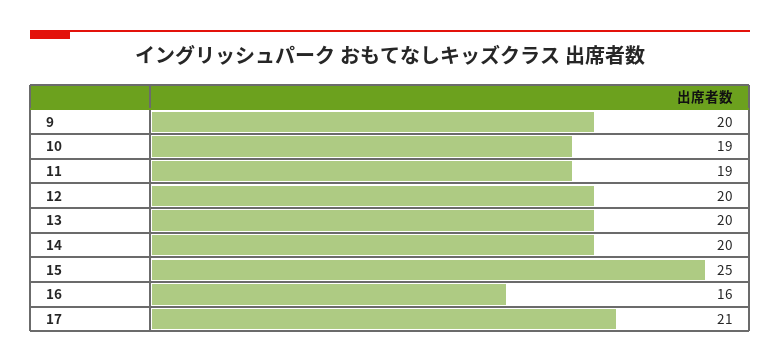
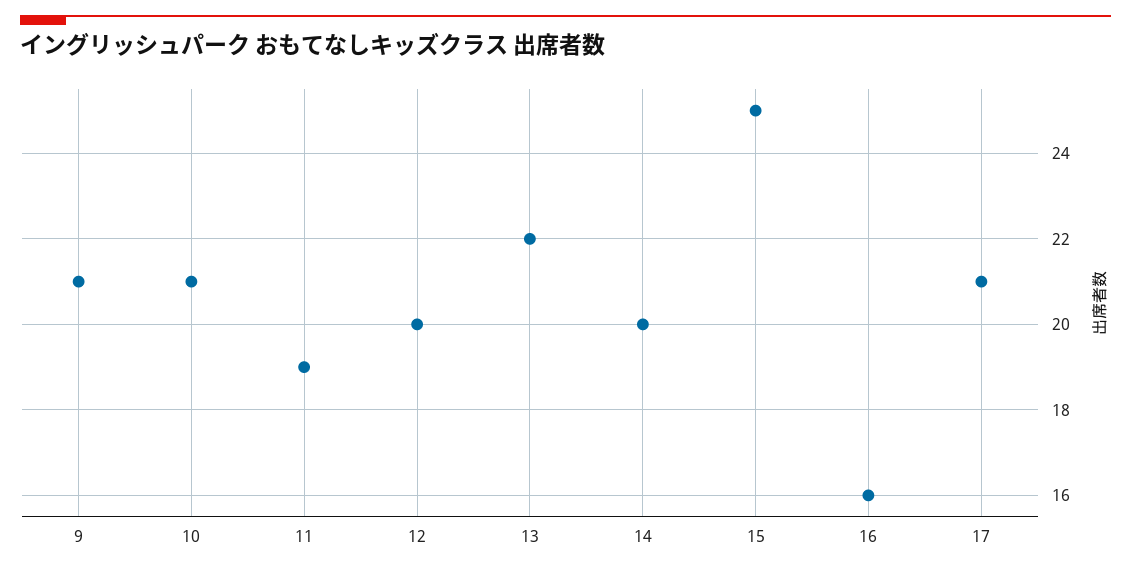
  {
-   "9": 20,
+   "9": 21,
-   "10": 19,
+   "10": 21,
    "11": 19,
    "12": 20,
-   "13": 20,
+   "13": 22,
    "14": 20,
    "15": 25,
    "16": 16,
    "17": 21
  }

